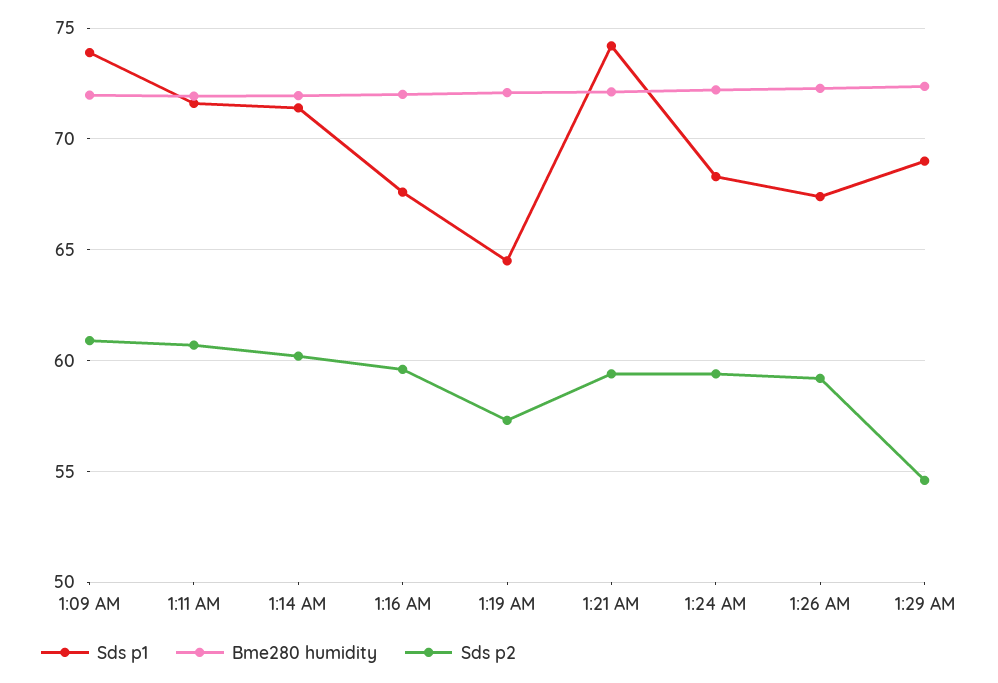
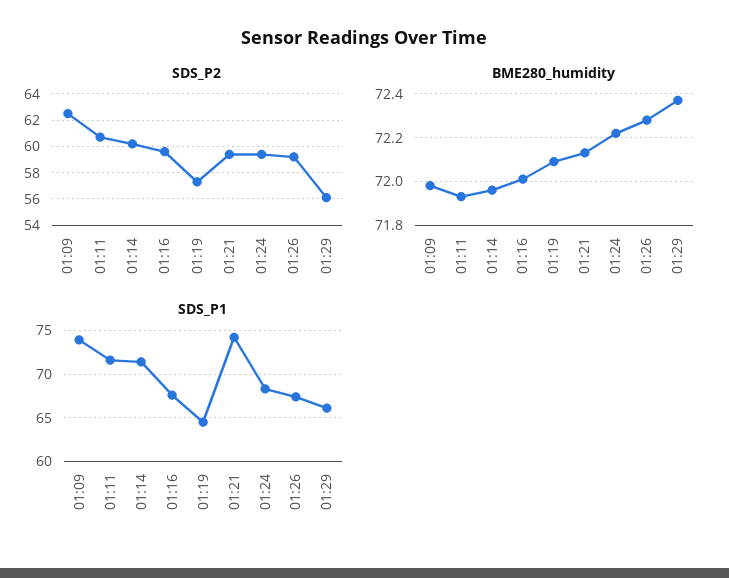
  {
    "Sds p1": {
      "1:09 AM": 74,
      "1:11 AM": 71.5,
      "1:14 AM": 71.5,
      "1:16 AM": 67.5,
      "1:19 AM": 64.5,
      "1:21 AM": 74,
      "1:24 AM": 68.5,
      "1:26 AM": 67.5,
-     "1:29 AM": 69
+     "1:29 AM": 66
    },
    "Bme280 humidity": {
      "1:09 AM": 72,
      "1:11 AM": 71.95,
      "1:14 AM": 71.95,
      "1:16 AM": 72,
      "1:19 AM": 72.1,
      "1:21 AM": 72.15,
      "1:24 AM": 72.2,
      "1:26 AM": 72.3,
      "1:29 AM": 72.35
    },
    "Sds p2": {
-     "1:09 AM": 61,
+     "1:09 AM": 62.5,
      "1:11 AM": 60.5,
      "1:14 AM": 60,
      "1:16 AM": 59.5,
      "1:19 AM": 57.5,
      "1:21 AM": 59.5,
      "1:24 AM": 59.5,
      "1:26 AM": 59,
-     "1:29 AM": 54.5
+     "1:29 AM": 56
    }
  }

